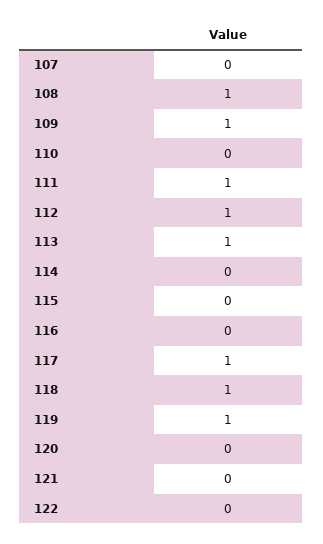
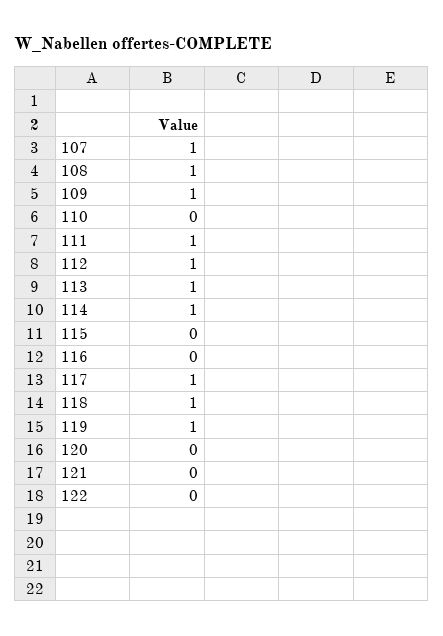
  {
-   "107": 0,
+   "107": 1,
    "108": 1,
    "109": 1,
    "110": 0,
    "111": 1,
    "112": 1,
    "113": 1,
-   "114": 0,
+   "114": 1,
    "115": 0,
    "116": 0,
    "117": 1,
    "118": 1,
    "119": 1,
    "120": 0,
    "121": 0,
    "122": 0
  }

